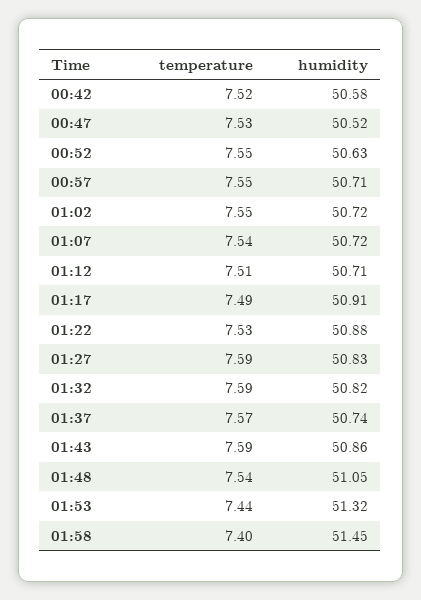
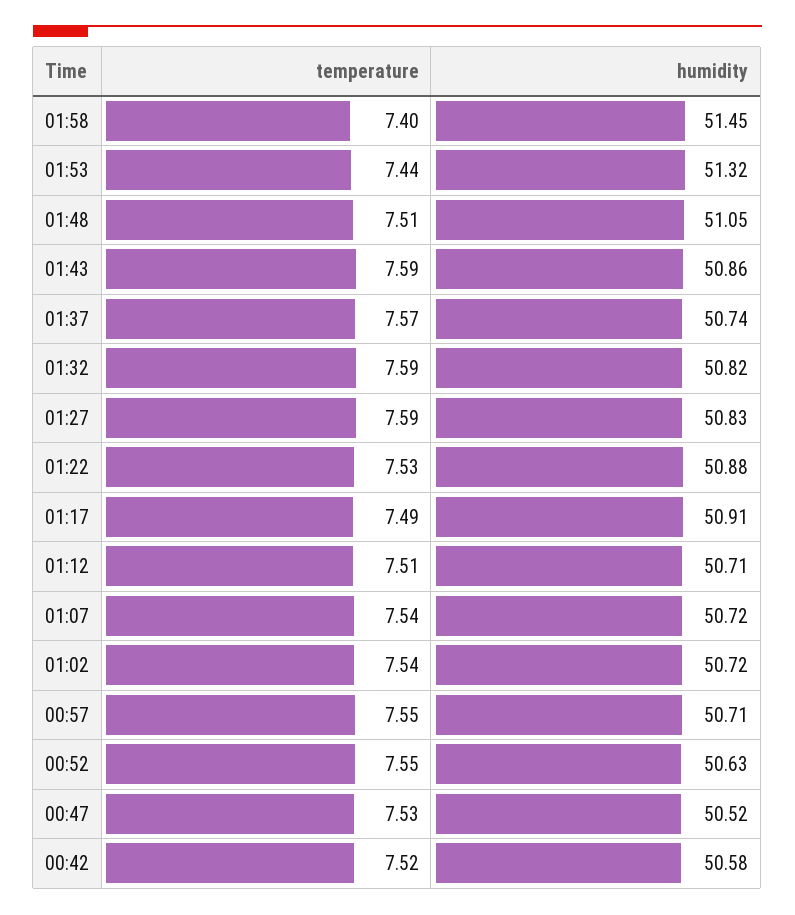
  {
    "temperature": {
      "00:42": 7.52,
      "00:47": 7.53,
      "00:52": 7.55,
      "00:57": 7.55,
-     "01:02": 7.55,
+     "01:02": 7.54,
      "01:07": 7.54,
      "01:12": 7.51,
      "01:17": 7.49,
      "01:22": 7.53,
      "01:27": 7.59,
      "01:32": 7.59,
      "01:37": 7.57,
      "01:43": 7.59,
-     "01:48": 7.54,
+     "01:48": 7.51,
      "01:53": 7.44,
      "01:58": 7.4
    },
    "humidity": {
      "00:42": 50.58,
      "00:47": 50.52,
      "00:52": 50.63,
      "00:57": 50.71,
      "01:02": 50.72,
      "01:07": 50.72,
      "01:12": 50.71,
      "01:17": 50.91,
      "01:22": 50.88,
      "01:27": 50.83,
      "01:32": 50.82,
      "01:37": 50.74,
      "01:43": 50.86,
      "01:48": 51.05,
      "01:53": 51.32,
      "01:58": 51.45
    }
  }

